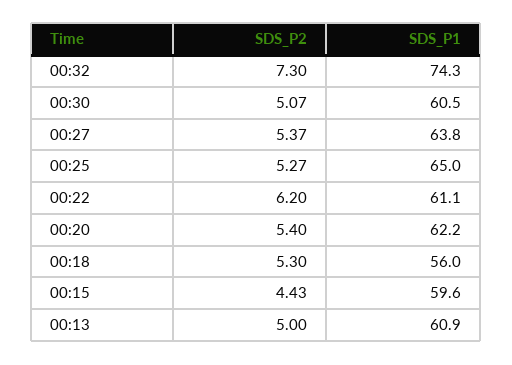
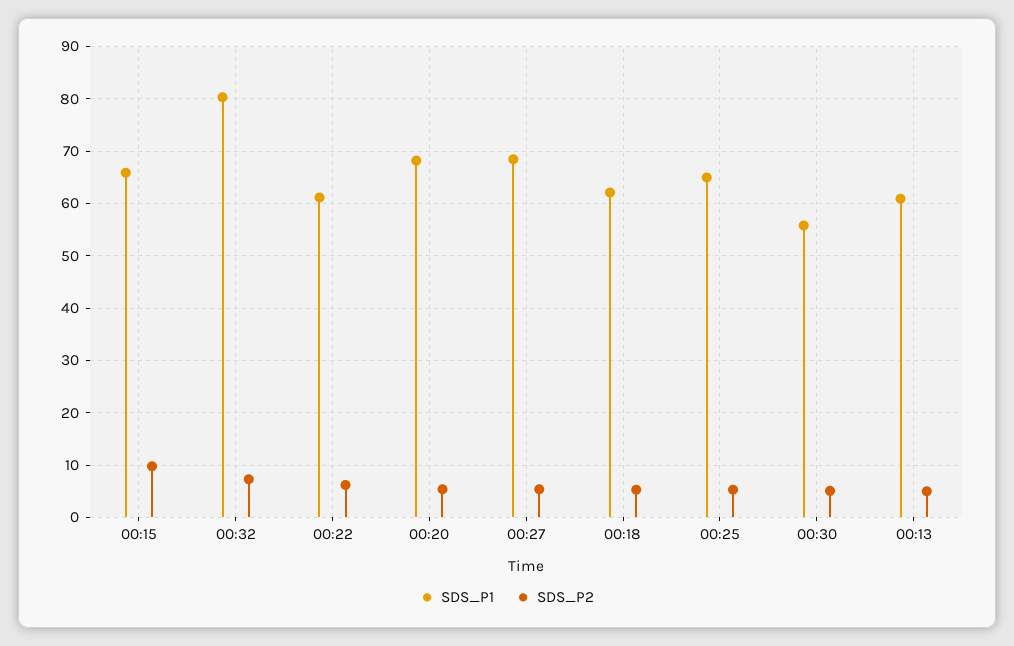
  {
    "SDS_P2": {
      "00:32": 7.3,
      "00:30": 5.07,
      "00:27": 5.37,
      "00:25": 5.27,
      "00:22": 6.2,
      "00:20": 5.4,
      "00:18": 5.3,
-     "00:15": 4.43,
+     "00:15": 10,
      "00:13": 5
    },
    "SDS_P1": {
-     "00:32": 74.3,
+     "00:32": 80,
-     "00:30": 60.5,
+     "00:30": 56,
-     "00:27": 63.8,
+     "00:27": 68,
      "00:25": 65,
      "00:22": 61.1,
-     "00:20": 62.2,
+     "00:20": 68,
-     "00:18": 56,
+     "00:18": 62,
-     "00:15": 59.6,
+     "00:15": 66,
      "00:13": 60.9
    }
  }

